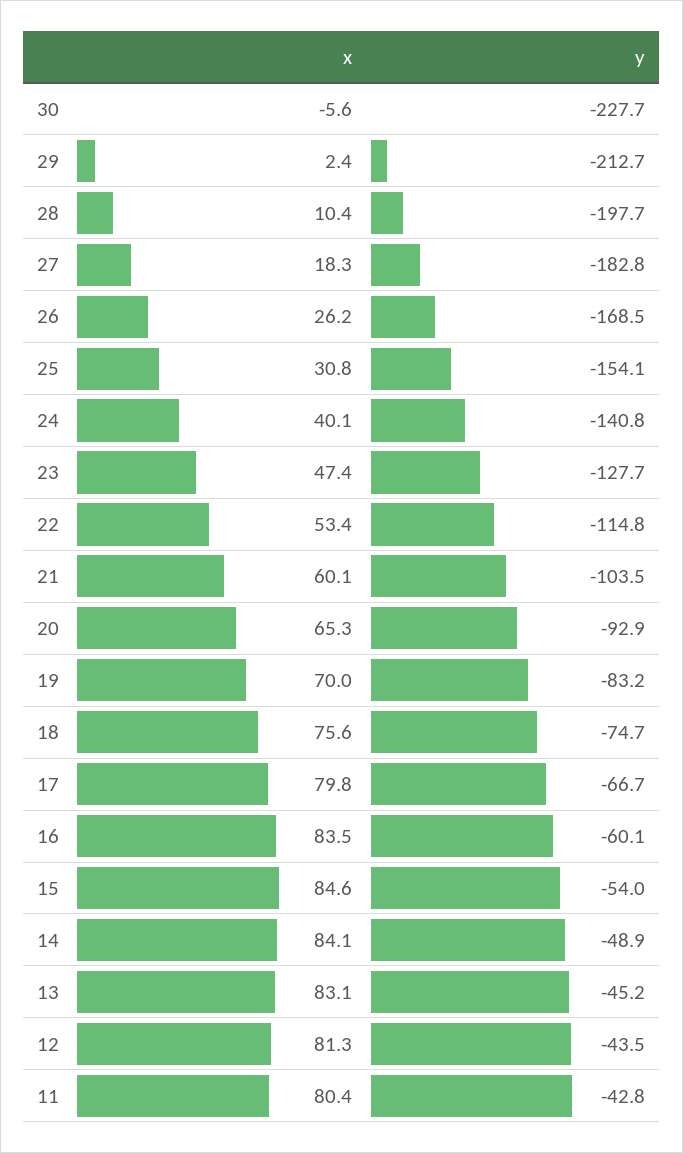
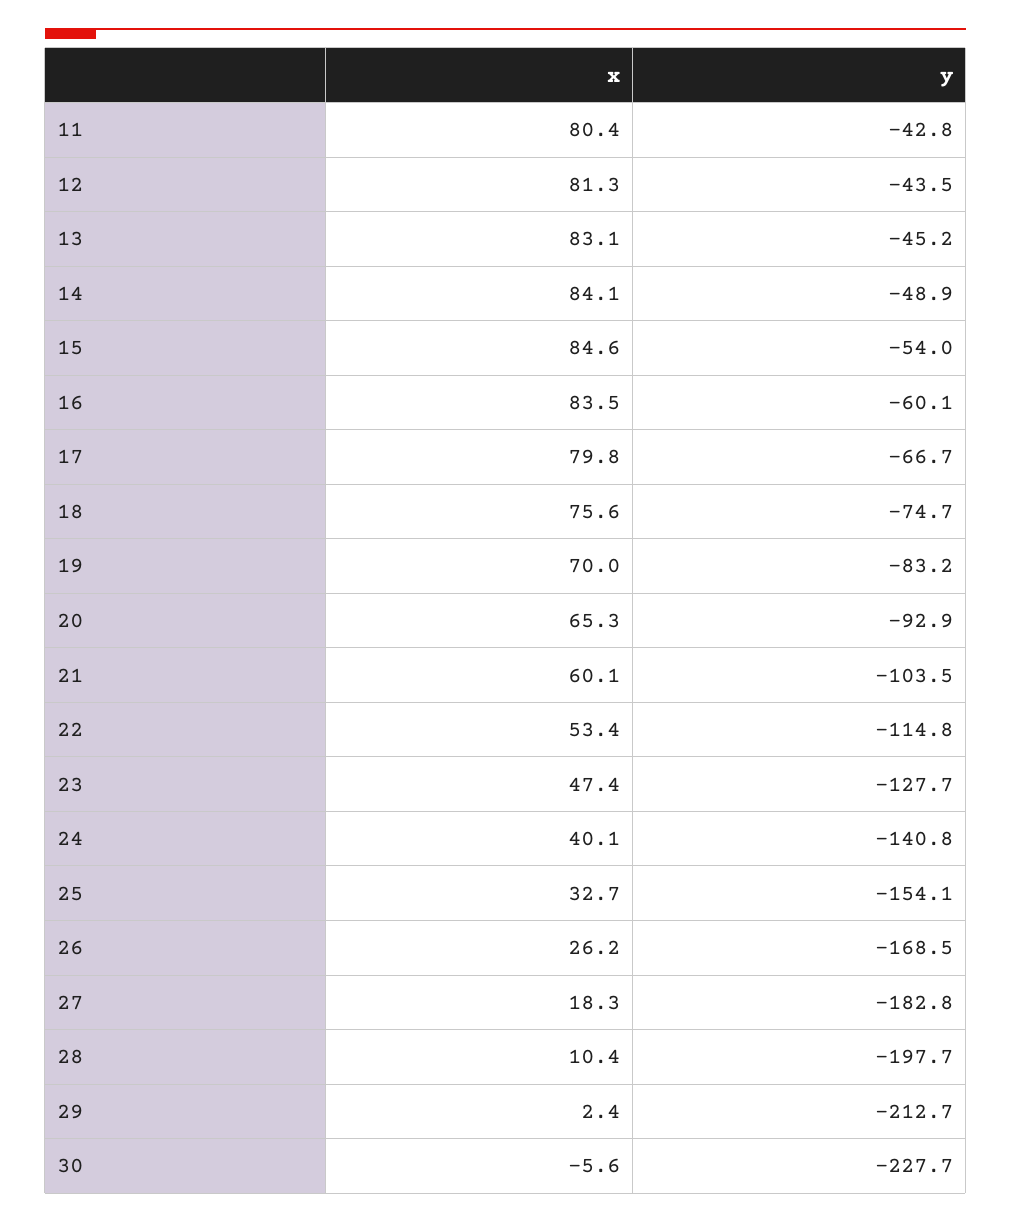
  {
    "x": {
      "30": -5.6,
      "29": 2.4,
      "28": 10.4,
      "27": 18.3,
      "26": 26.2,
-     "25": 30.8,
+     "25": 32.7,
      "24": 40.1,
      "23": 47.4,
      "22": 53.4,
      "21": 60.1,
      "20": 65.3,
      "19": 70,
      "18": 75.6,
      "17": 79.8,
      "16": 83.5,
      "15": 84.6,
      "14": 84.1,
      "13": 83.1,
      "12": 81.3,
      "11": 80.4
    },
    "y": {
      "30": -227.7,
      "29": -212.7,
      "28": -197.7,
      "27": -182.8,
      "26": -168.5,
      "25": -154.1,
      "24": -140.8,
      "23": -127.7,
      "22": -114.8,
      "21": -103.5,
      "20": -92.9,
      "19": -83.2,
      "18": -74.7,
      "17": -66.7,
      "16": -60.1,
      "15": -54,
      "14": -48.9,
      "13": -45.2,
      "12": -43.5,
      "11": -42.8
    }
  }

